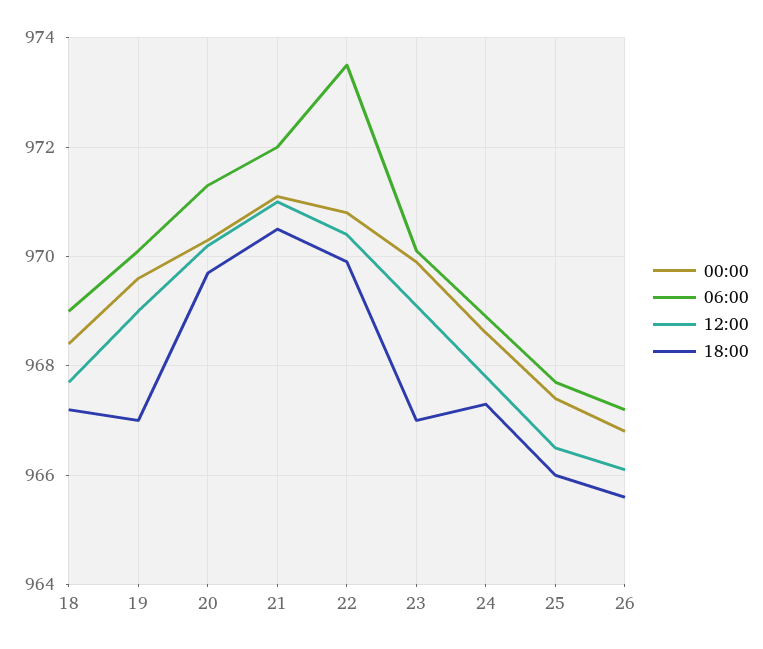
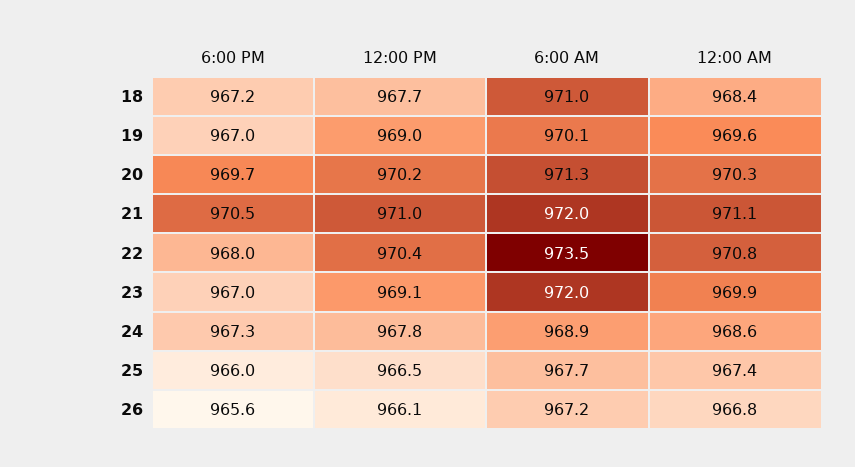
  {
    "00:00": {
      "18": 968.4,
      "19": 969.6,
      "20": 970.3,
      "21": 971.1,
      "22": 970.8,
      "23": 969.9,
      "24": 968.6,
      "25": 967.4,
      "26": 966.8
    },
    "06:00": {
-     "18": 969,
+     "18": 971,
      "19": 970.1,
      "20": 971.3,
      "21": 972,
      "22": 973.5,
-     "23": 970,
+     "23": 972,
      "24": 968.9,
      "25": 967.7,
      "26": 967.2
    },
    "12:00": {
      "18": 967.7,
      "19": 969,
      "20": 970.2,
      "21": 971,
      "22": 970.4,
      "23": 969.1,
      "24": 967.8,
      "25": 966.5,
      "26": 966.1
    },
    "18:00": {
      "18": 967.2,
      "19": 967,
      "20": 969.7,
      "21": 970.5,
-     "22": 970,
+     "22": 968,
      "23": 967,
      "24": 967.3,
      "25": 966,
      "26": 965.6
    }
  }

